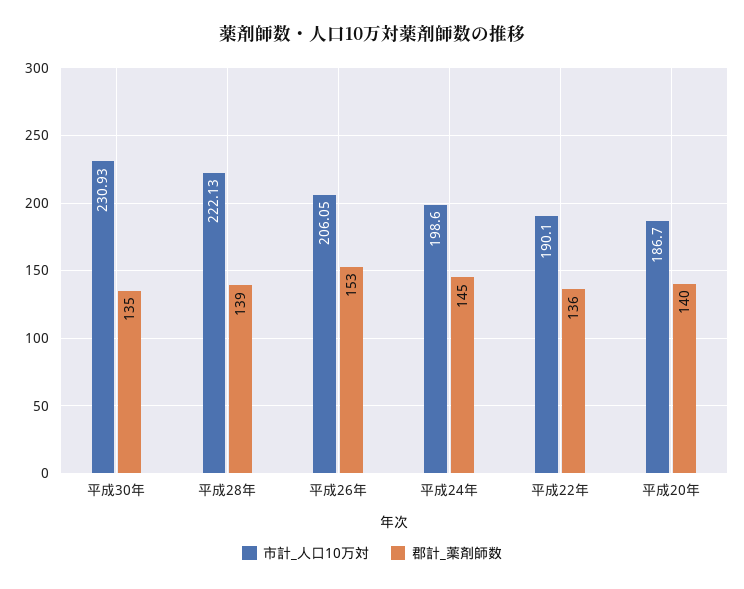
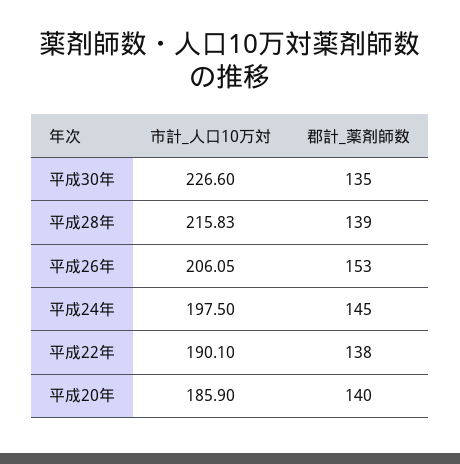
  {
    "市計_人口10万対": {
-     "平成30年": 230.93,
+     "平成30年": 226.6,
-     "平成28年": 222.13,
+     "平成28年": 215.83,
      "平成26年": 206.05,
-     "平成24年": 198.6,
+     "平成24年": 197.5,
      "平成22年": 190.1,
-     "平成20年": 186.7
+     "平成20年": 185.9
    },
    "郡計_薬剤師数": {
      "平成30年": 135,
      "平成28年": 139,
      "平成26年": 153,
      "平成24年": 145,
-     "平成22年": 136,
+     "平成22年": 138,
      "平成20年": 140
    }
  }

